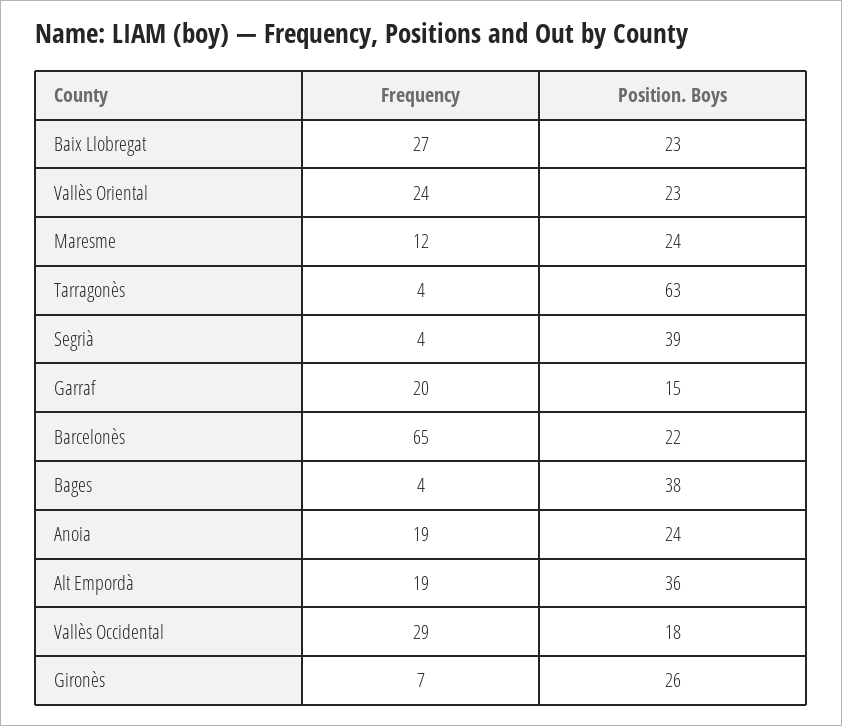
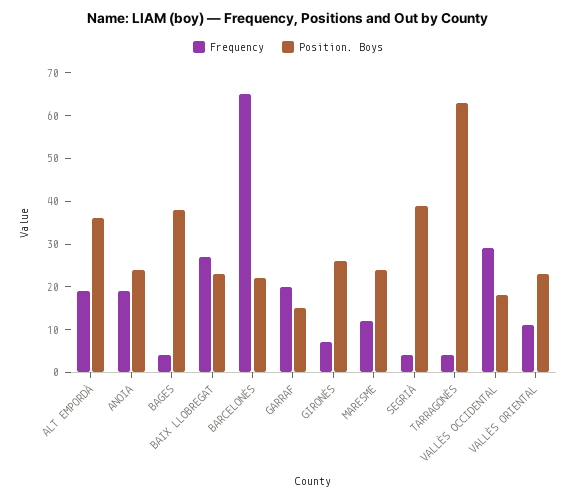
  {
    "Frequency": {
      "Baix Llobregat": 27,
-     "Vallès Oriental": 24,
+     "Vallès Oriental": 10,
      "Maresme": 12,
      "Tarragonès": 4,
      "Segrià": 4,
      "Garraf": 20,
      "Barcelonès": 65,
      "Bages": 4,
      "Anoia": 19,
      "Alt Empordà": 19,
      "Vallès Occidental": 29,
      "Gironès": 7
    },
    "Position. Boys": {
      "Baix Llobregat": 23,
      "Vallès Oriental": 23,
      "Maresme": 24,
      "Tarragonès": 63,
      "Segrià": 39,
      "Garraf": 15,
      "Barcelonès": 22,
      "Bages": 38,
      "Anoia": 24,
      "Alt Empordà": 36,
      "Vallès Occidental": 18,
      "Gironès": 26
    }
  }

